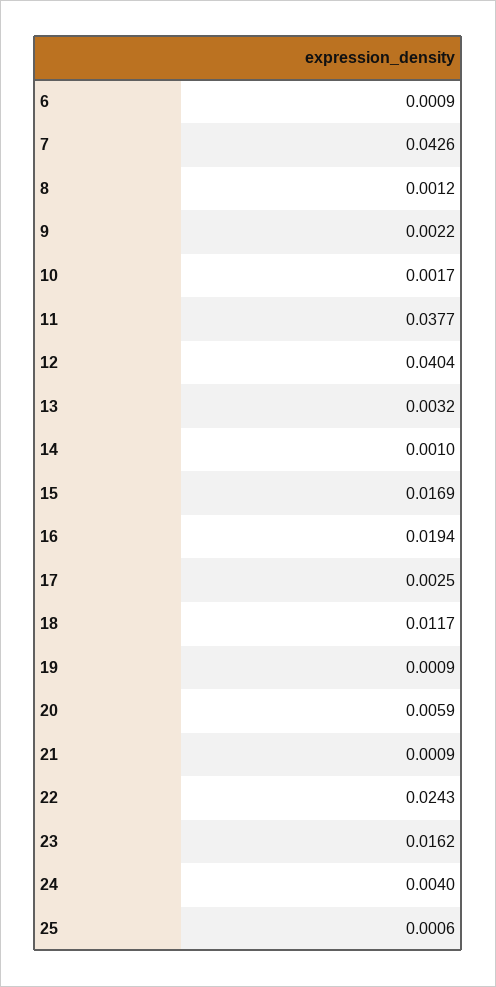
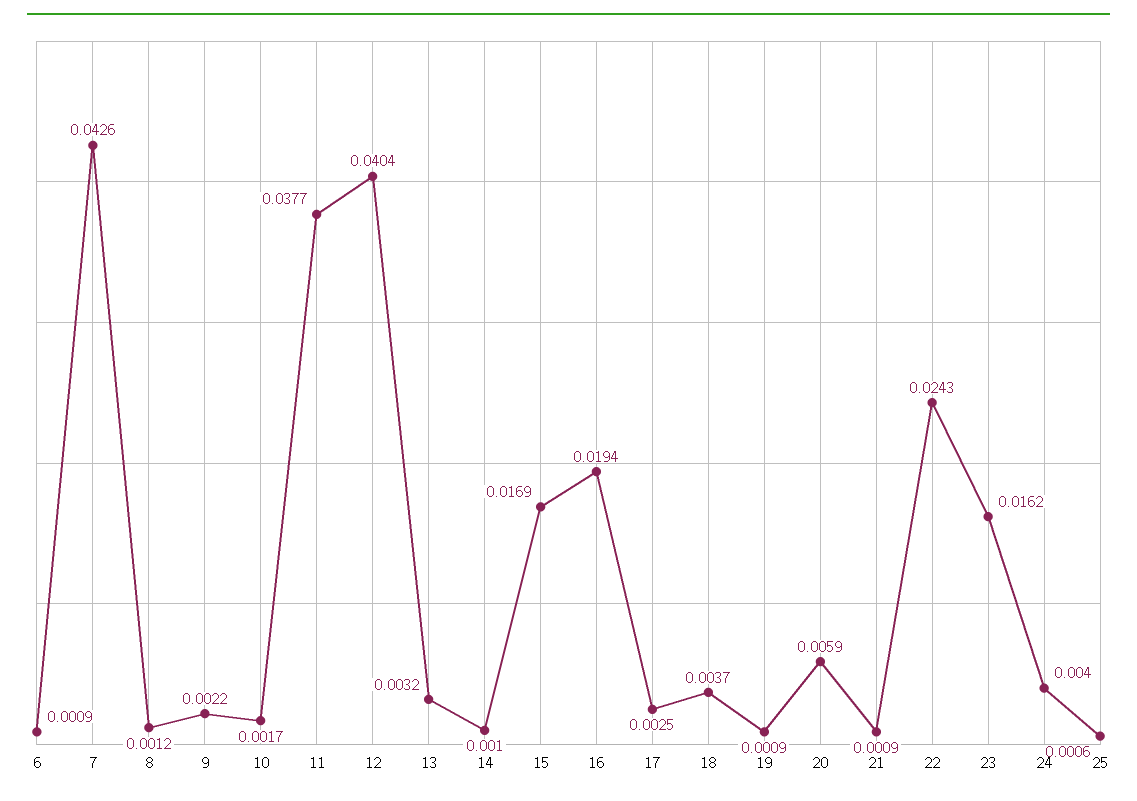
  {
    "6": 0.0009,
    "7": 0.0426,
    "8": 0.0012,
    "9": 0.0022,
    "10": 0.0017,
    "11": 0.0377,
    "12": 0.0404,
    "13": 0.0032,
    "14": 0.001,
    "15": 0.0169,
    "16": 0.0194,
    "17": 0.0025,
-   "18": 0.0117,
+   "18": 0.0037,
    "19": 0.0009,
    "20": 0.0059,
    "21": 0.0009,
    "22": 0.0243,
    "23": 0.0162,
    "24": 0.004,
    "25": 0.0006
  }

